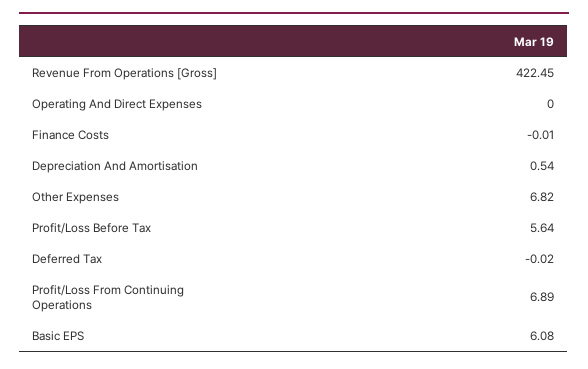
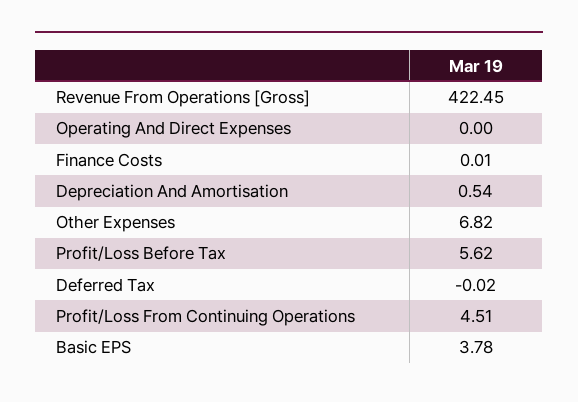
  {
    "Revenue From Operations [Gross]": 422.45,
    "Operating And Direct Expenses": 0,
-   "Finance Costs": -0.01,
+   "Finance Costs": 0.01,
    "Depreciation And Amortisation": 0.54,
    "Other Expenses": 6.82,
-   "Profit/Loss Before Tax": 5.64,
+   "Profit/Loss Before Tax": 5.62,
    "Deferred Tax": -0.02,
-   "Profit/Loss From Continuing Operations": 6.89,
+   "Profit/Loss From Continuing Operations": 4.51,
-   "Basic EPS": 6.08
+   "Basic EPS": 3.78
  }

